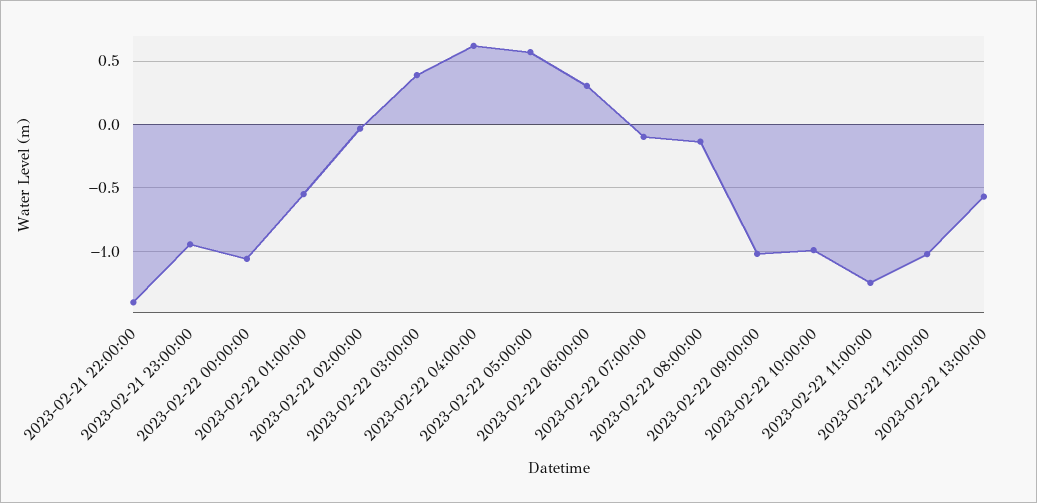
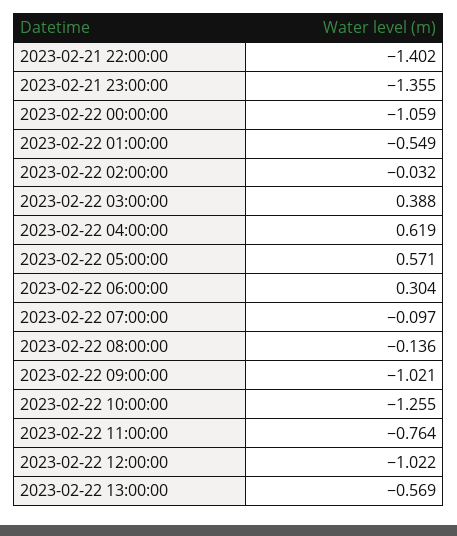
  {
    "2023-02-21 22:00:00": -1.402,
-   "2023-02-21 23:00:00": -0.95,
+   "2023-02-21 23:00:00": -1.355,
    "2023-02-22 00:00:00": -1.059,
    "2023-02-22 01:00:00": -0.549,
    "2023-02-22 02:00:00": -0.032,
    "2023-02-22 03:00:00": 0.388,
    "2023-02-22 04:00:00": 0.619,
    "2023-02-22 05:00:00": 0.571,
    "2023-02-22 06:00:00": 0.304,
    "2023-02-22 07:00:00": -0.097,
    "2023-02-22 08:00:00": -0.136,
    "2023-02-22 09:00:00": -1.021,
-   "2023-02-22 10:00:00": -1,
+   "2023-02-22 10:00:00": -1.255,
-   "2023-02-22 11:00:00": -1.25,
+   "2023-02-22 11:00:00": -0.764,
    "2023-02-22 12:00:00": -1.022,
    "2023-02-22 13:00:00": -0.569
  }

